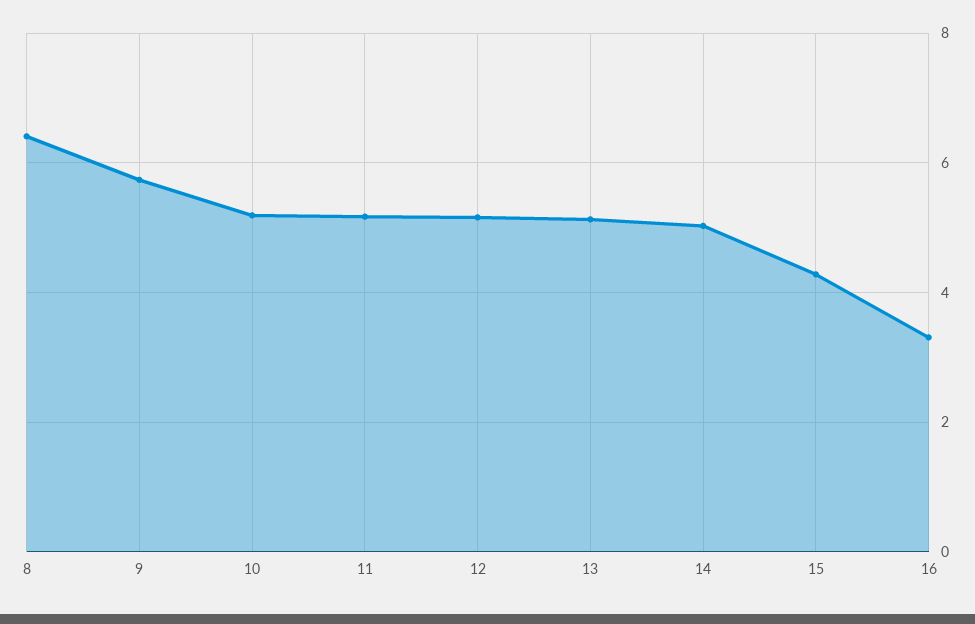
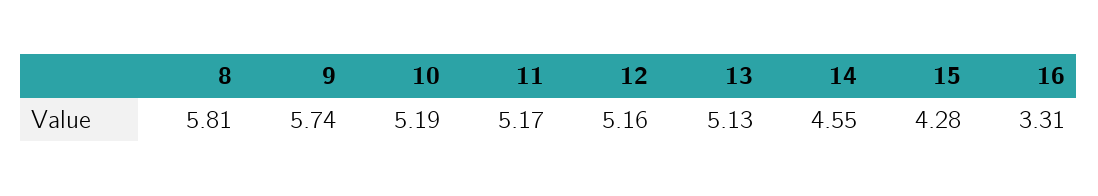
  {
-   "8": 6.4,
+   "8": 5.81,
    "9": 5.74,
    "10": 5.19,
    "11": 5.17,
    "12": 5.16,
    "13": 5.13,
-   "14": 5,
+   "14": 4.55,
    "15": 4.28,
    "16": 3.31
  }

